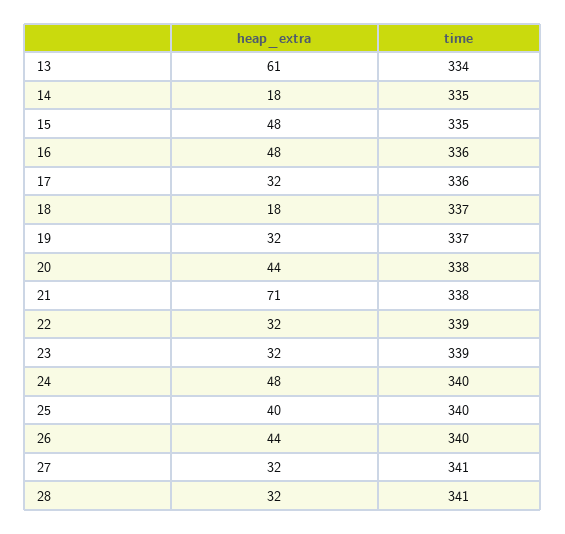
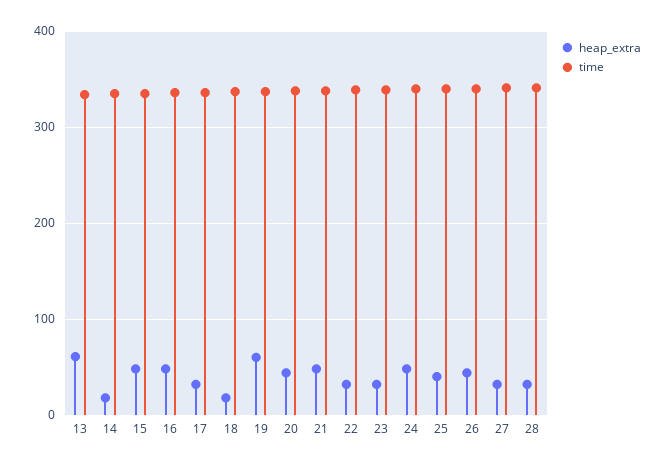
  {
    "heap_extra": {
      "13": 61,
      "14": 18,
      "15": 48,
      "16": 48,
      "17": 32,
      "18": 18,
-     "19": 32,
+     "19": 60,
      "20": 44,
-     "21": 71,
+     "21": 50,
      "22": 32,
      "23": 32,
      "24": 48,
      "25": 40,
      "26": 44,
      "27": 32,
      "28": 32
    },
    "time": {
      "13": 334,
      "14": 335,
      "15": 335,
      "16": 336,
      "17": 336,
      "18": 337,
      "19": 337,
      "20": 338,
      "21": 338,
      "22": 339,
      "23": 339,
      "24": 340,
      "25": 340,
      "26": 340,
      "27": 341,
      "28": 341
    }
  }

